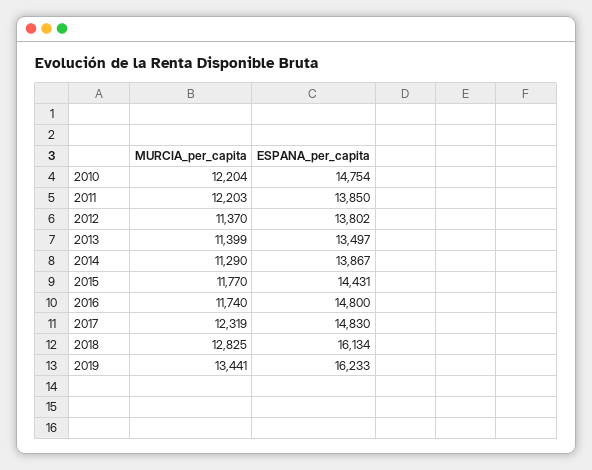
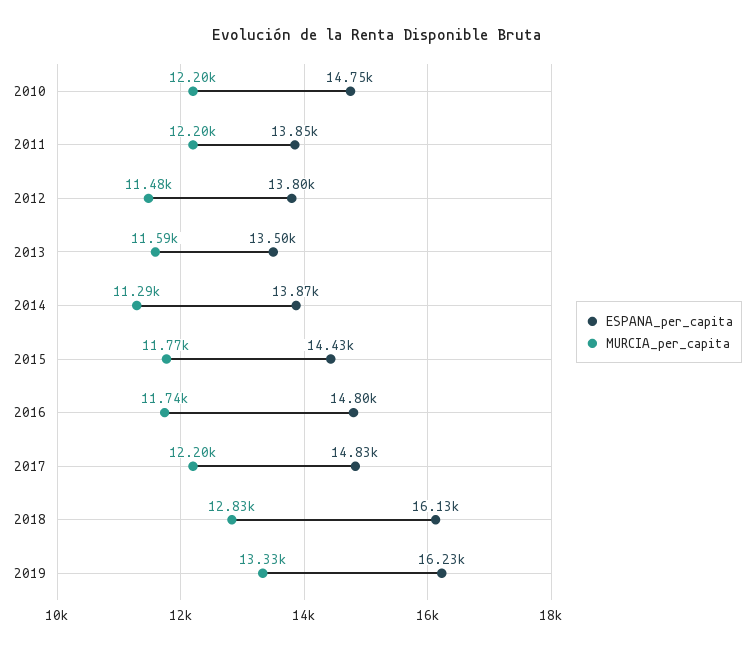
  {
    "MURCIA_per_capita": {
      "2010": 12204,
      "2011": 12203,
-     "2012": 11370,
+     "2012": 11480,
-     "2013": 11399,
+     "2013": 11590,
      "2014": 11290,
      "2015": 11770,
      "2016": 11740,
-     "2017": 12319,
+     "2017": 12200,
      "2018": 12825,
-     "2019": 13441
+     "2019": 13330
    },
    "ESPANA_per_capita": {
      "2010": 14754,
      "2011": 13850,
      "2012": 13802,
      "2013": 13497,
      "2014": 13867,
      "2015": 14431,
      "2016": 14800,
      "2017": 14830,
      "2018": 16134,
      "2019": 16233
    }
  }

